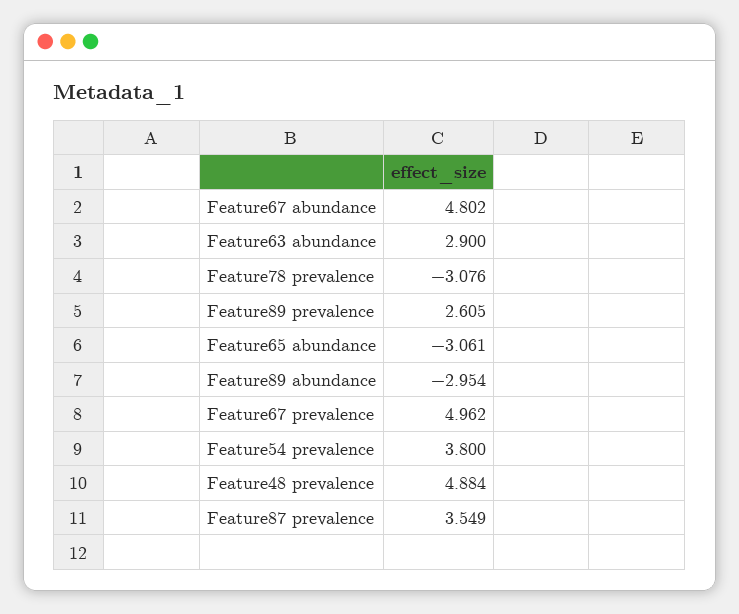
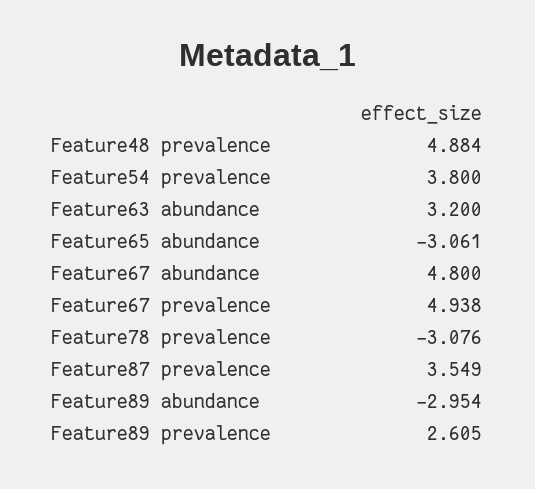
  {
-   "Feature67 abundance": 4.802,
+   "Feature67 abundance": 4.8,
-   "Feature63 abundance": 2.9,
+   "Feature63 abundance": 3.2,
    "Feature78 prevalence": -3.076,
    "Feature89 prevalence": 2.605,
    "Feature65 abundance": -3.061,
    "Feature89 abundance": -2.954,
-   "Feature67 prevalence": 4.962,
+   "Feature67 prevalence": 4.938,
    "Feature54 prevalence": 3.8,
    "Feature48 prevalence": 4.884,
    "Feature87 prevalence": 3.549
  }

